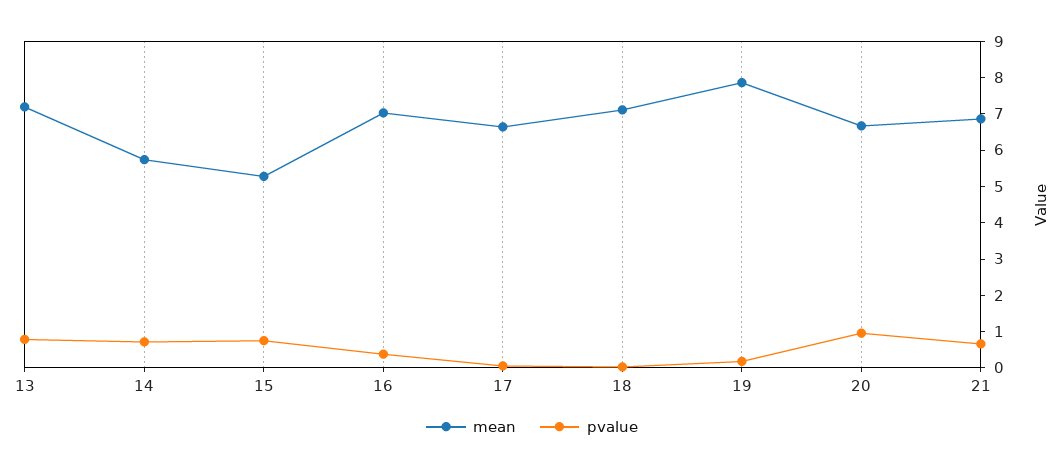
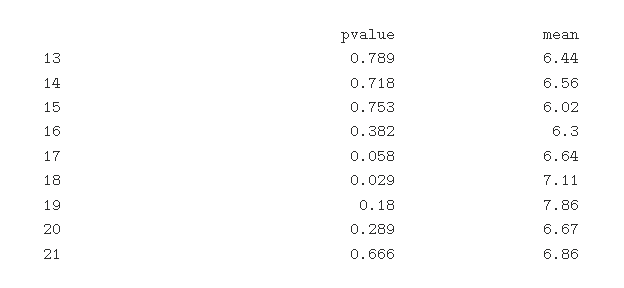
  {
    "mean": {
-     "13": 7.25,
+     "13": 6.44,
-     "14": 5.75,
+     "14": 6.56,
-     "15": 5.25,
+     "15": 6.02,
-     "16": 7,
+     "16": 6.3,
      "17": 6.64,
      "18": 7.11,
      "19": 7.86,
      "20": 6.67,
      "21": 6.86
    },
    "pvalue": {
      "13": 0.789,
      "14": 0.718,
      "15": 0.753,
      "16": 0.382,
      "17": 0.058,
      "18": 0.029,
      "19": 0.18,
-     "20": 1,
+     "20": 0.289,
      "21": 0.666
    }
  }

